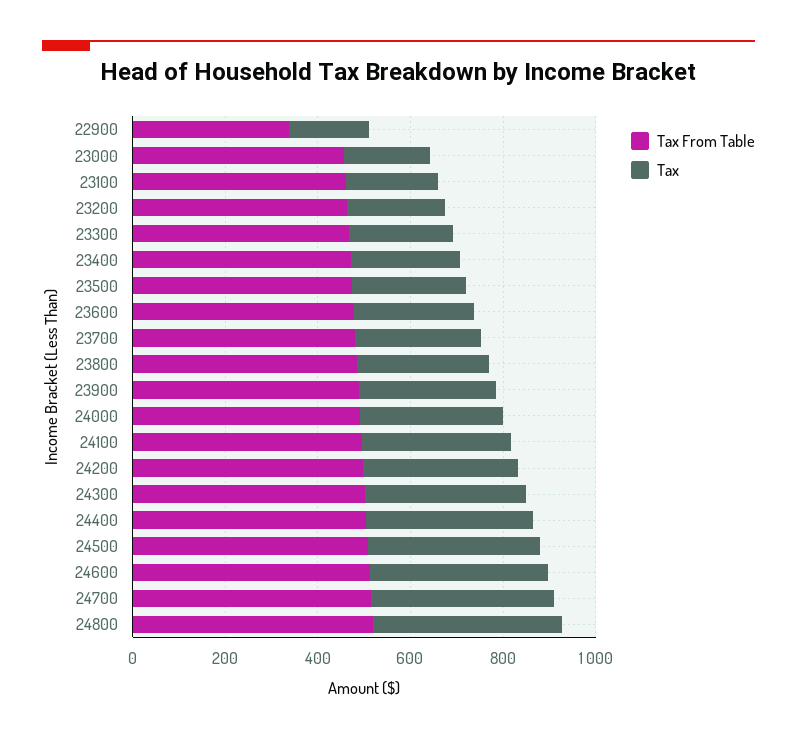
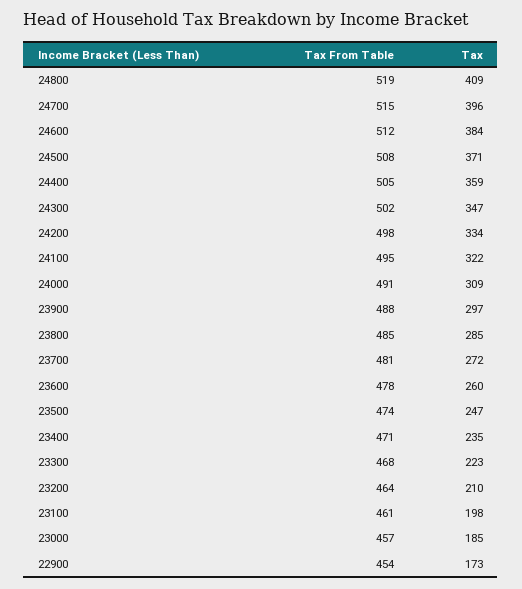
  {
    "Tax From Table": {
-     "22900": 350,
+     "22900": 454,
      "23000": 457,
      "23100": 461,
      "23200": 464,
      "23300": 468,
      "23400": 471,
      "23500": 474,
      "23600": 478,
      "23700": 481,
      "23800": 485,
      "23900": 488,
      "24000": 491,
      "24100": 495,
      "24200": 498,
      "24300": 502,
      "24400": 505,
      "24500": 508,
      "24600": 512,
      "24700": 515,
      "24800": 519
    },
    "Tax": {
      "22900": 173,
      "23000": 185,
      "23100": 198,
      "23200": 210,
      "23300": 223,
      "23400": 235,
      "23500": 247,
      "23600": 260,
      "23700": 272,
      "23800": 285,
      "23900": 297,
      "24000": 309,
      "24100": 322,
      "24200": 334,
      "24300": 347,
      "24400": 359,
      "24500": 371,
      "24600": 384,
      "24700": 396,
      "24800": 409
    }
  }

